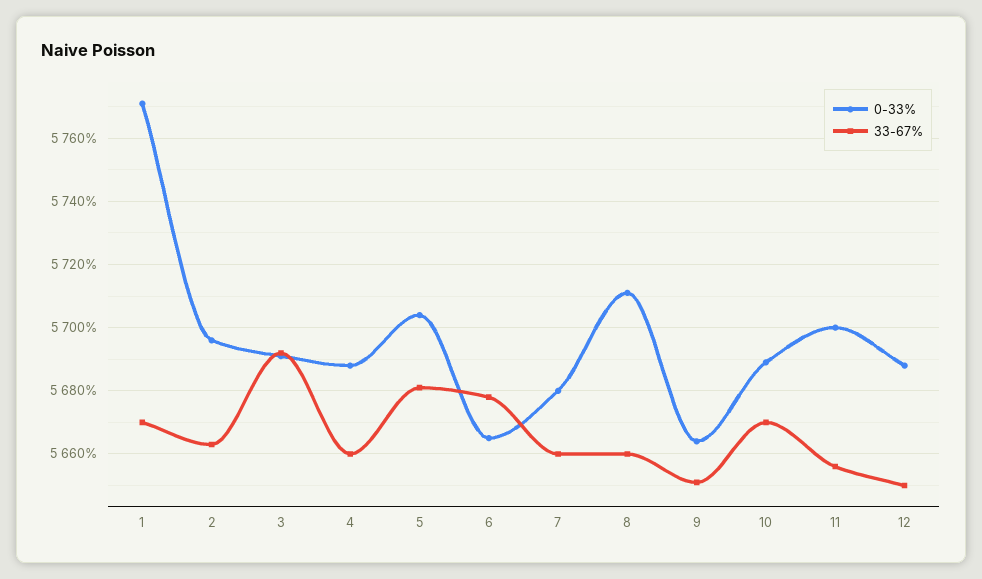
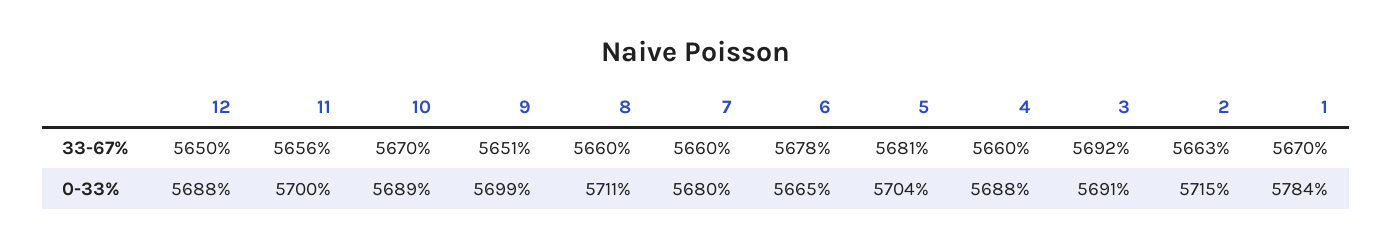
  {
    "0-33%": {
-     "1": 5770,
+     "1": 5784,
-     "2": 5695,
+     "2": 5715,
      "3": 5691,
      "4": 5688,
      "5": 5704,
      "6": 5665,
      "7": 5680,
      "8": 5711,
-     "9": 5665,
+     "9": 5699,
      "10": 5689,
      "11": 5700,
      "12": 5688
    },
    "33-67%": {
      "1": 5670,
      "2": 5663,
      "3": 5692,
      "4": 5660,
      "5": 5681,
      "6": 5678,
      "7": 5660,
      "8": 5660,
      "9": 5651,
      "10": 5670,
      "11": 5656,
      "12": 5650
    }
  }

